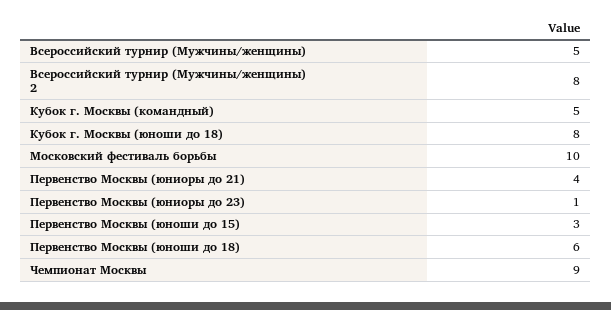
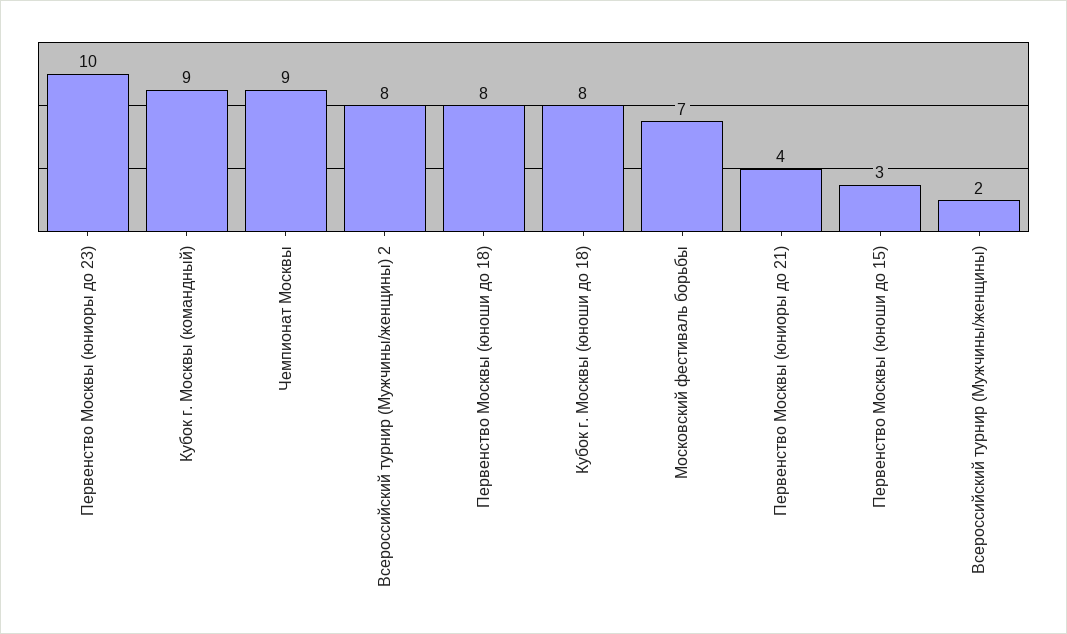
  {
-   "Всероссийский турнир (Мужчины/женщины)": 5,
+   "Всероссийский турнир (Мужчины/женщины)": 2,
    "Всероссийский турнир (Мужчины/женщины) 2": 8,
-   "Кубок г. Москвы (командный)": 5,
+   "Кубок г. Москвы (командный)": 9,
    "Кубок г. Москвы (юноши до 18)": 8,
-   "Московский фестиваль борьбы": 10,
+   "Московский фестиваль борьбы": 7,
    "Первенство Москвы (юниоры до 21)": 4,
-   "Первенство Москвы (юниоры до 23)": 1,
+   "Первенство Москвы (юниоры до 23)": 10,
    "Первенство Москвы (юноши до 15)": 3,
-   "Первенство Москвы (юноши до 18)": 6,
+   "Первенство Москвы (юноши до 18)": 8,
    "Чемпионат Москвы": 9
  }

